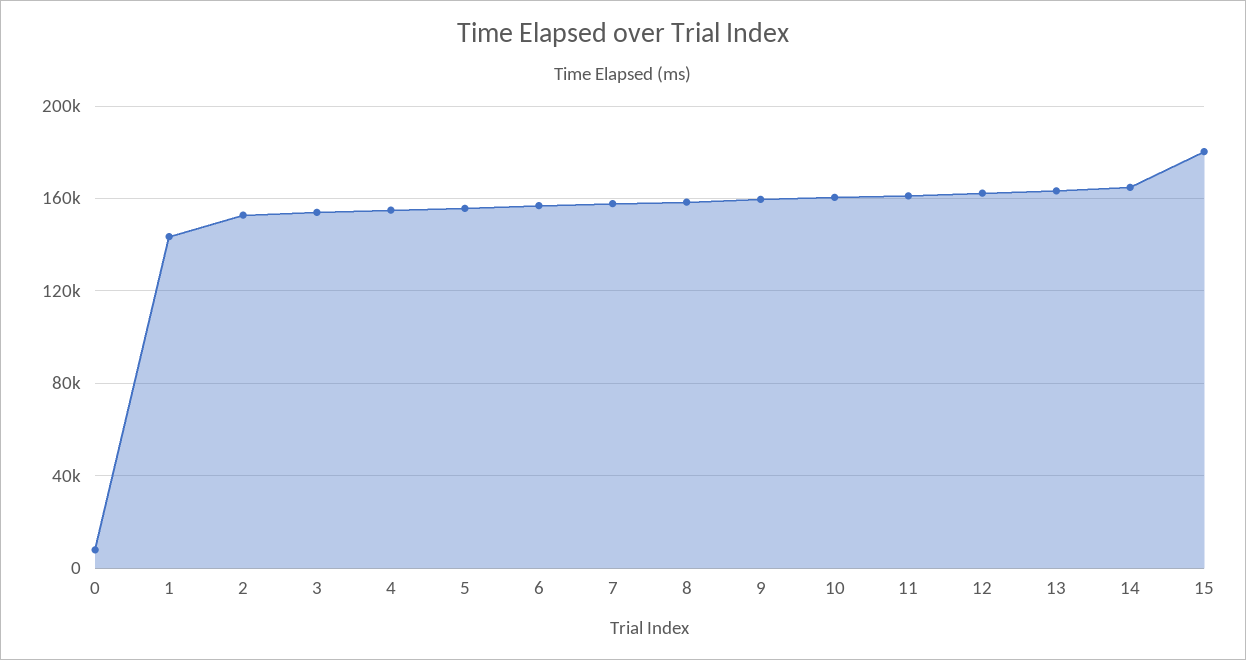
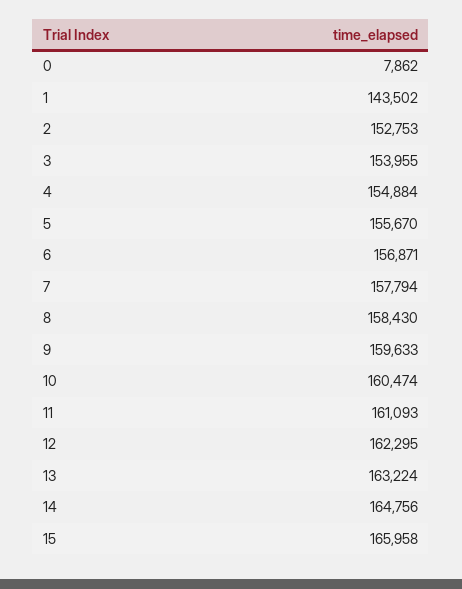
  {
    "0": 7862,
    "1": 143502,
    "2": 152753,
    "3": 153955,
    "4": 154884,
    "5": 155670,
    "6": 156871,
    "7": 157794,
    "8": 158430,
    "9": 159633,
    "10": 160474,
    "11": 161093,
    "12": 162295,
    "13": 163224,
    "14": 164756,
-   "15": 180000
+   "15": 165958
  }

